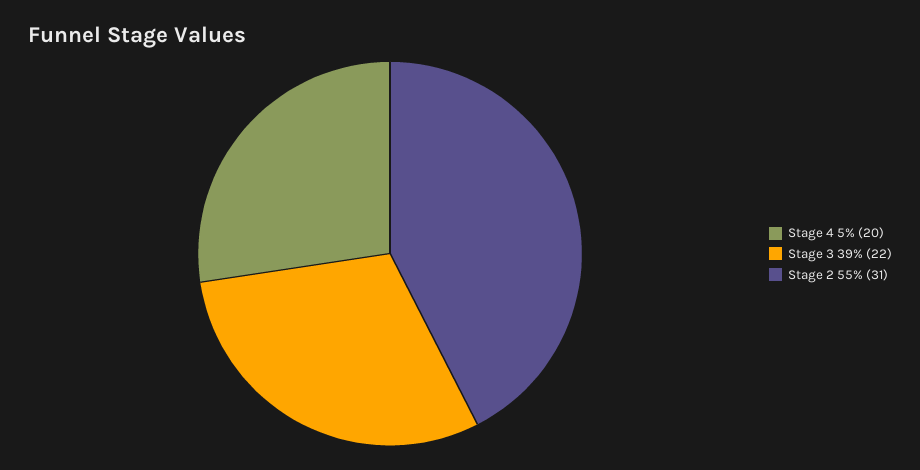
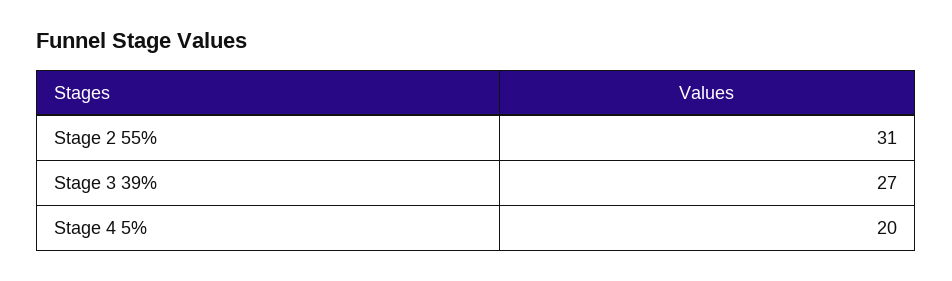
  {
    "Stage 4 5%": 20,
-   "Stage 3 39%": 22,
+   "Stage 3 39%": 27,
    "Stage 2 55%": 31
  }

